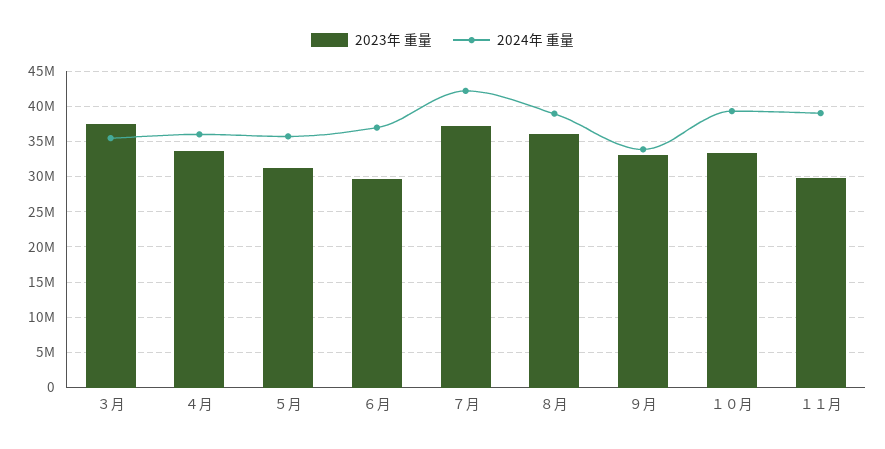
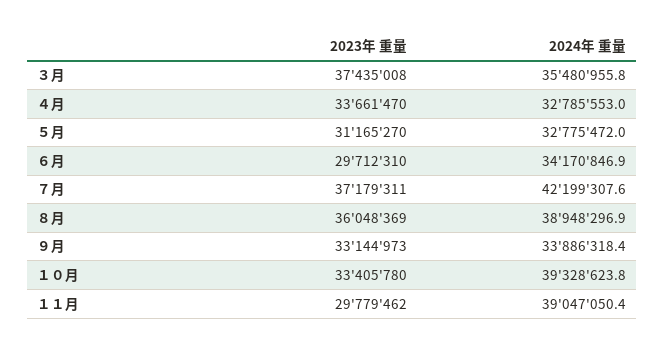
  {
    "2023年 重量": {
      "３月": 37435008,
      "４月": 33661470,
      "５月": 31165270,
      "６月": 29712310,
      "７月": 37179311,
      "８月": 36048369,
      "９月": 33144973,
      "１０月": 33405780,
      "１１月": 29779462
    },
    "2024年 重量": {
      "３月": 35480955.8,
-     "４月": 36000000,
+     "４月": 32785553,
-     "５月": 36000000,
+     "５月": 32775472,
-     "６月": 37000000,
+     "６月": 34170846.9,
      "７月": 42199307.6,
      "８月": 38948296.9,
      "９月": 33886318.4,
      "１０月": 39328623.8,
      "１１月": 39047050.4
    }
  }

